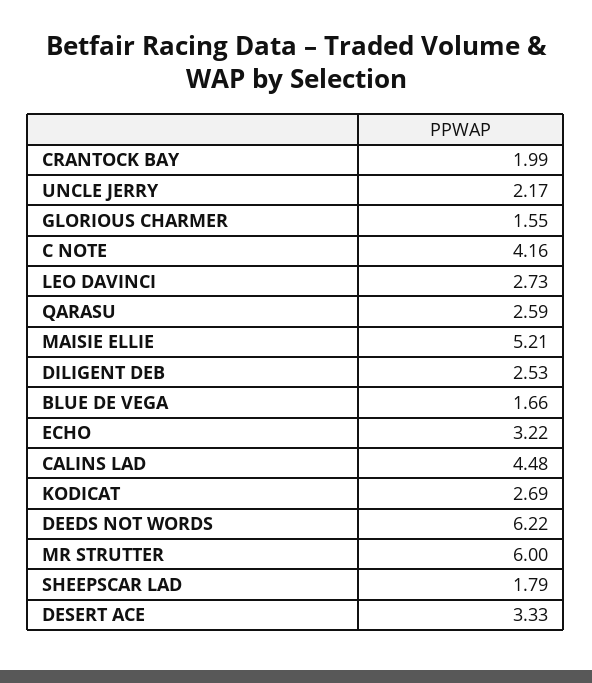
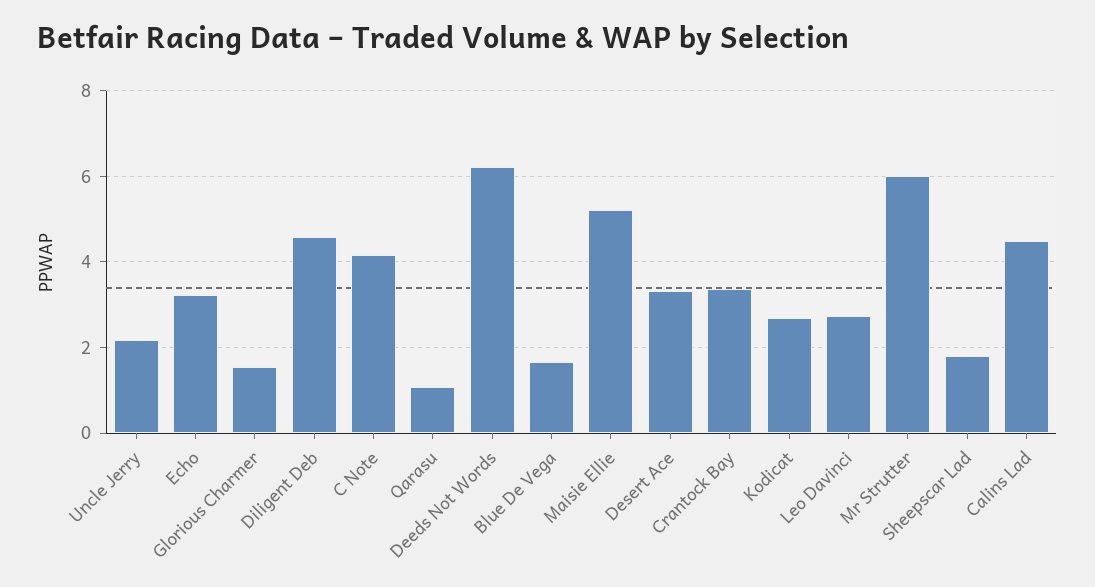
  {
-   "CRANTOCK BAY": 1.99,
+   "CRANTOCK BAY": 3.4,
    "UNCLE JERRY": 2.17,
    "GLORIOUS CHARMER": 1.55,
    "C NOTE": 4.16,
    "LEO DAVINCI": 2.73,
-   "QARASU": 2.59,
+   "QARASU": 1,
    "MAISIE ELLIE": 5.21,
-   "DILIGENT DEB": 2.53,
+   "DILIGENT DEB": 4.6,
    "BLUE DE VEGA": 1.66,
    "ECHO": 3.22,
    "CALINS LAD": 4.48,
    "KODICAT": 2.69,
    "DEEDS NOT WORDS": 6.22,
    "MR STRUTTER": 6,
    "SHEEPSCAR LAD": 1.79,
    "DESERT ACE": 3.33
  }

